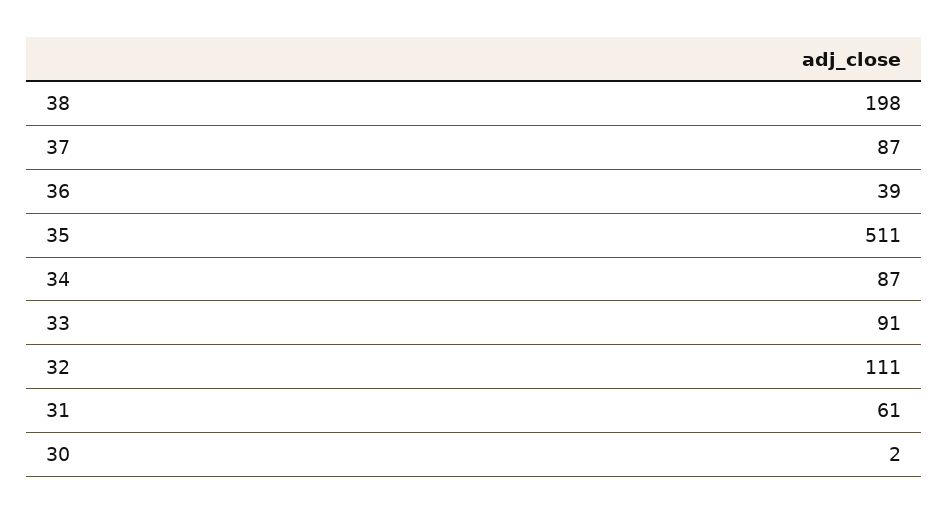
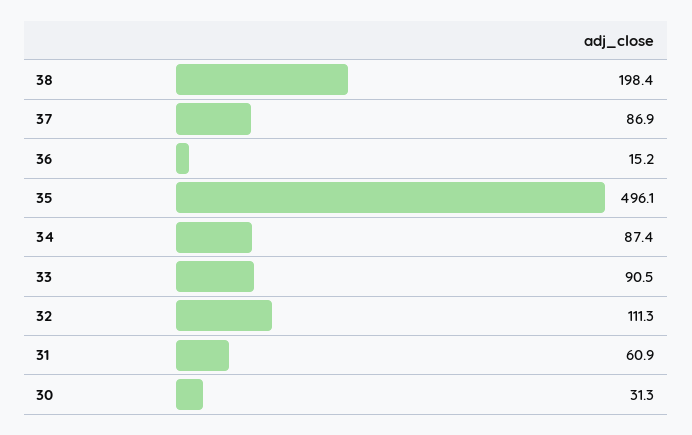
  {
    "38": 198.4,
    "37": 86.9,
-   "36": 39,
+   "36": 15.2,
-   "35": 511,
+   "35": 496.1,
    "34": 87.4,
    "33": 90.5,
    "32": 111.3,
    "31": 60.9,
-   "30": 2
+   "30": 31.3
  }

